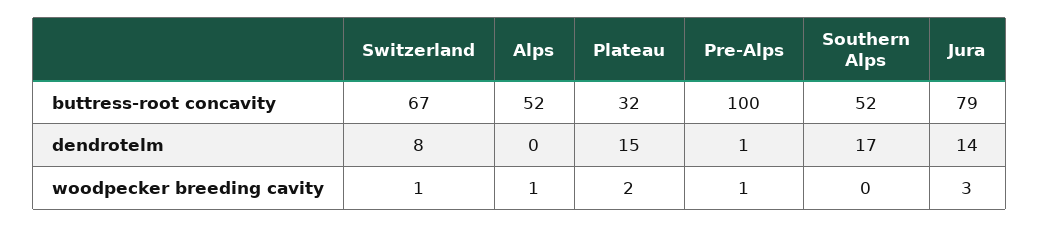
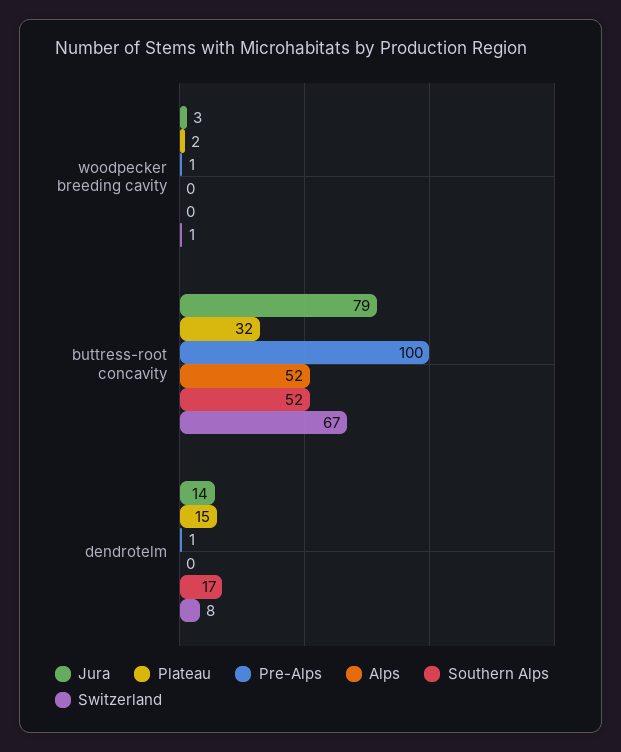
  {
    "Switzerland": {
      "buttress-root concavity": 67,
      "dendrotelm": 8,
      "woodpecker breeding cavity": 1
    },
    "Alps": {
      "buttress-root concavity": 52,
      "dendrotelm": 0,
-     "woodpecker breeding cavity": 1
+     "woodpecker breeding cavity": 0
    },
    "Plateau": {
      "buttress-root concavity": 32,
      "dendrotelm": 15,
      "woodpecker breeding cavity": 2
    },
    "Pre-Alps": {
      "buttress-root concavity": 100,
      "dendrotelm": 1,
      "woodpecker breeding cavity": 1
    },
    "Southern Alps": {
      "buttress-root concavity": 52,
      "dendrotelm": 17,
      "woodpecker breeding cavity": 0
    },
    "Jura": {
      "buttress-root concavity": 79,
      "dendrotelm": 14,
      "woodpecker breeding cavity": 3
    }
  }

